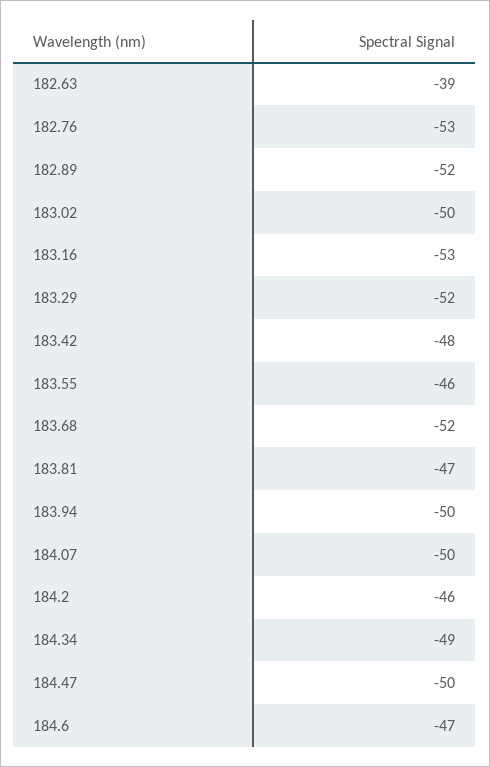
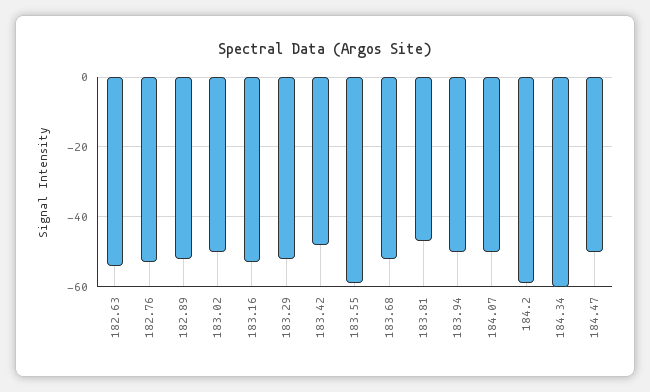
  {
-   "182.63": -39,
+   "182.63": -55,
    "182.76": -53,
    "182.89": -52,
    "183.02": -50,
    "183.16": -53,
    "183.29": -52,
    "183.42": -48,
-   "183.55": -46,
+   "183.55": -60,
    "183.68": -52,
    "183.81": -47,
    "183.94": -50,
    "184.07": -50,
-   "184.2": -46,
+   "184.2": -60,
-   "184.34": -49,
+   "184.34": -60,
-   "184.47": -50,
+   "184.47": -50
-   "184.6": -47
  }

